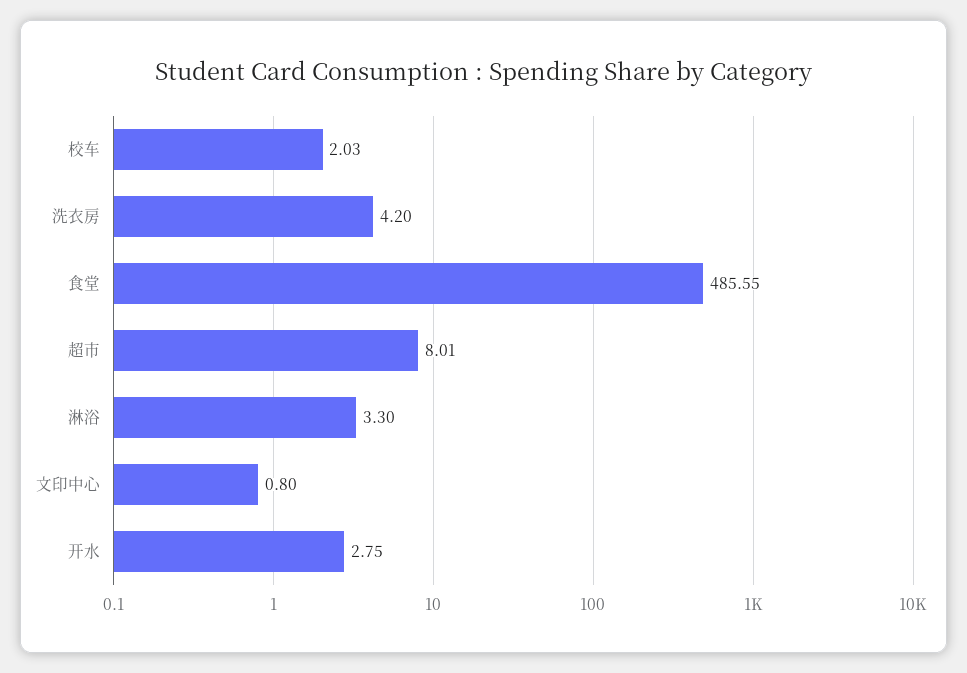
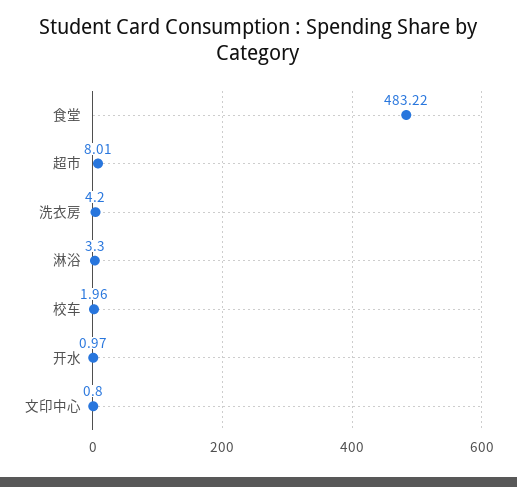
  {
-   "校车": 2.03,
+   "校车": 1.96,
    "洗衣房": 4.2,
-   "食堂": 485.55,
+   "食堂": 483.22,
    "超市": 8.01,
    "淋浴": 3.3,
    "文印中心": 0.8,
-   "开水": 2.75
+   "开水": 0.97
  }

